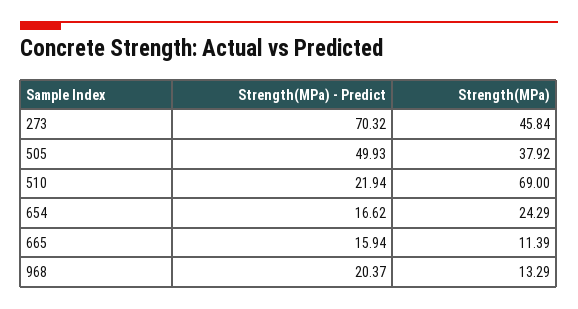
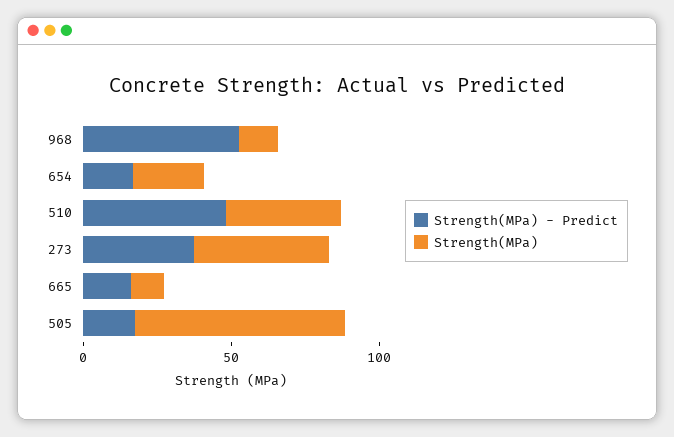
  {
    "Strength(MPa) - Predict": {
-     "273": 70.32,
+     "273": 40,
-     "505": 49.93,
+     "505": 20,
-     "510": 21.94,
+     "510": 50,
      "654": 16.62,
      "665": 15.94,
-     "968": 20.37
+     "968": 50
    },
    "Strength(MPa)": {
      "273": 45.84,
-     "505": 37.92,
+     "505": 70,
-     "510": 69,
+     "510": 40,
      "654": 24.29,
      "665": 11.39,
      "968": 13.29
    }
  }

